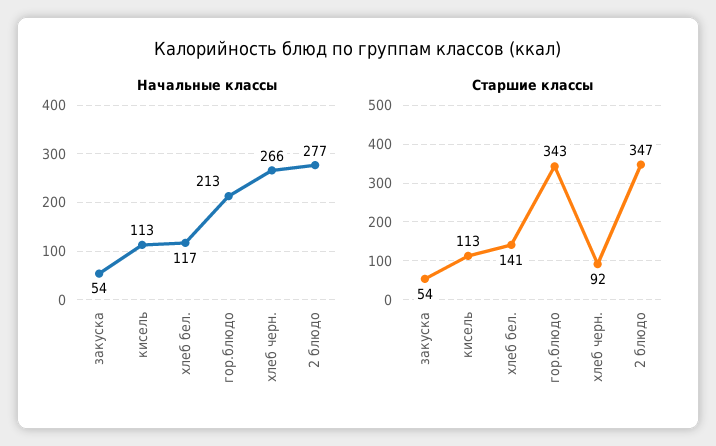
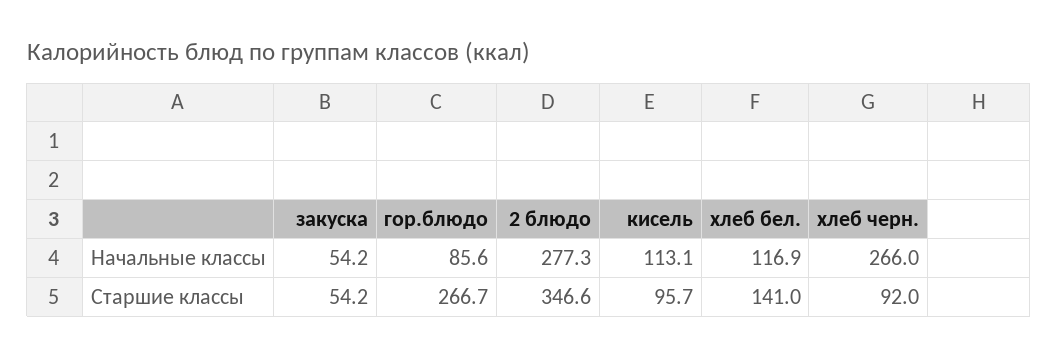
  {
    "Начальные классы": {
      "закуска": 54.2,
      "кисель": 113.1,
      "хлеб бел.": 116.9,
-     "гор.блюдо": 213,
+     "гор.блюдо": 85.6,
      "хлеб черн.": 266,
      "2 блюдо": 277.3
    },
    "Старшие классы": {
      "закуска": 54.2,
-     "кисель": 113,
+     "кисель": 95.7,
      "хлеб бел.": 141,
-     "гор.блюдо": 343,
+     "гор.блюдо": 266.7,
      "хлеб черн.": 92,
      "2 блюдо": 346.6
    }
  }

